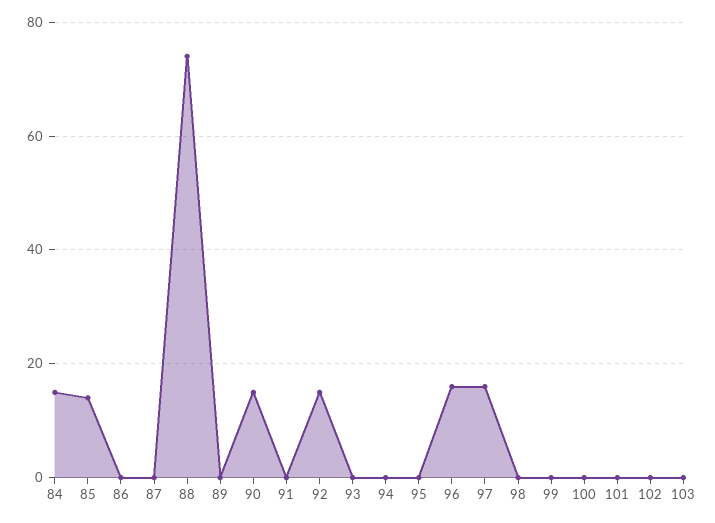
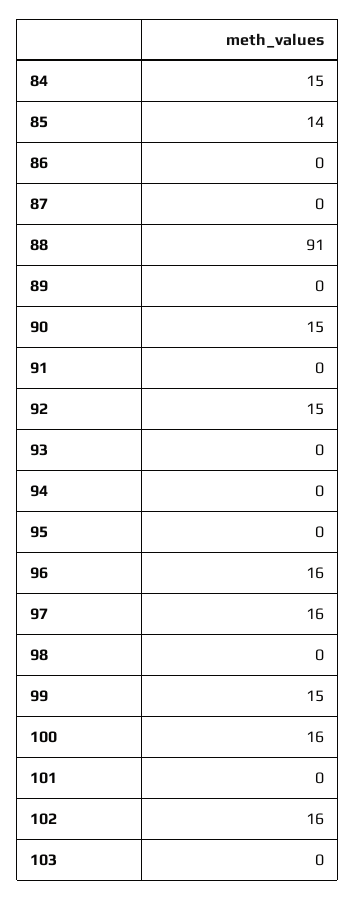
  {
    "84": 15,
    "85": 14,
    "86": 0,
    "87": 0,
-   "88": 75,
+   "88": 91,
    "89": 0,
    "90": 15,
    "91": 0,
    "92": 15,
    "93": 0,
    "94": 0,
    "95": 0,
    "96": 16,
    "97": 16,
    "98": 0,
-   "99": 0,
+   "99": 15,
-   "100": 0,
+   "100": 16,
    "101": 0,
-   "102": 0,
+   "102": 16,
    "103": 0
  }

